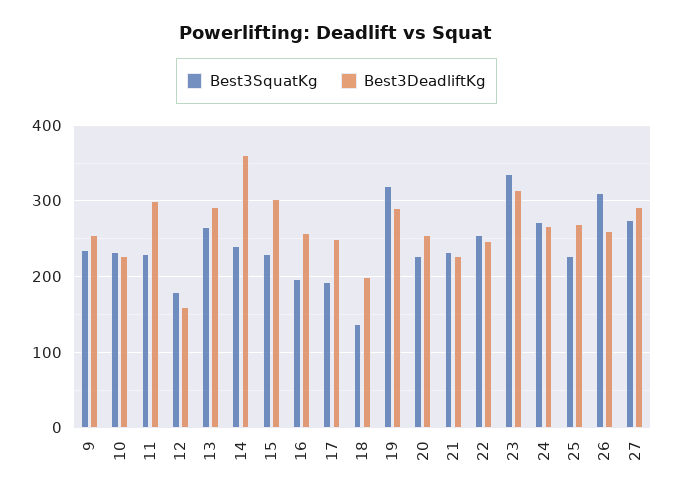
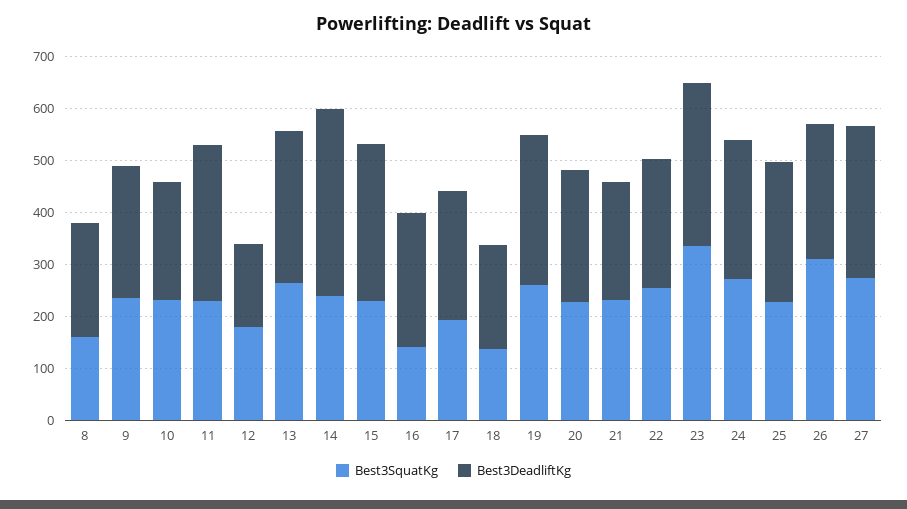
  {
    "Best3SquatKg": {
      "9": 240,
      "10": 230,
      "11": 230,
      "12": 180,
      "13": 270,
      "14": 240,
      "15": 230,
-     "16": 200,
+     "16": 140,
      "17": 190,
      "18": 140,
-     "19": 320,
+     "19": 260,
      "20": 230,
      "21": 230,
      "22": 260,
      "23": 340,
      "24": 270,
      "25": 230,
      "26": 310,
-     "27": 280
+     "27": 280,
+     "8": 160
    },
    "Best3DeadliftKg": {
      "9": 260,
      "10": 230,
      "11": 300,
      "12": 160,
      "13": 290,
      "14": 360,
      "15": 300,
      "16": 260,
      "17": 250,
      "18": 200,
      "19": 290,
      "20": 260,
      "21": 230,
      "22": 250,
      "23": 320,
      "24": 270,
      "25": 270,
      "26": 260,
-     "27": 290
+     "27": 290,
+     "8": 220
    }
  }

